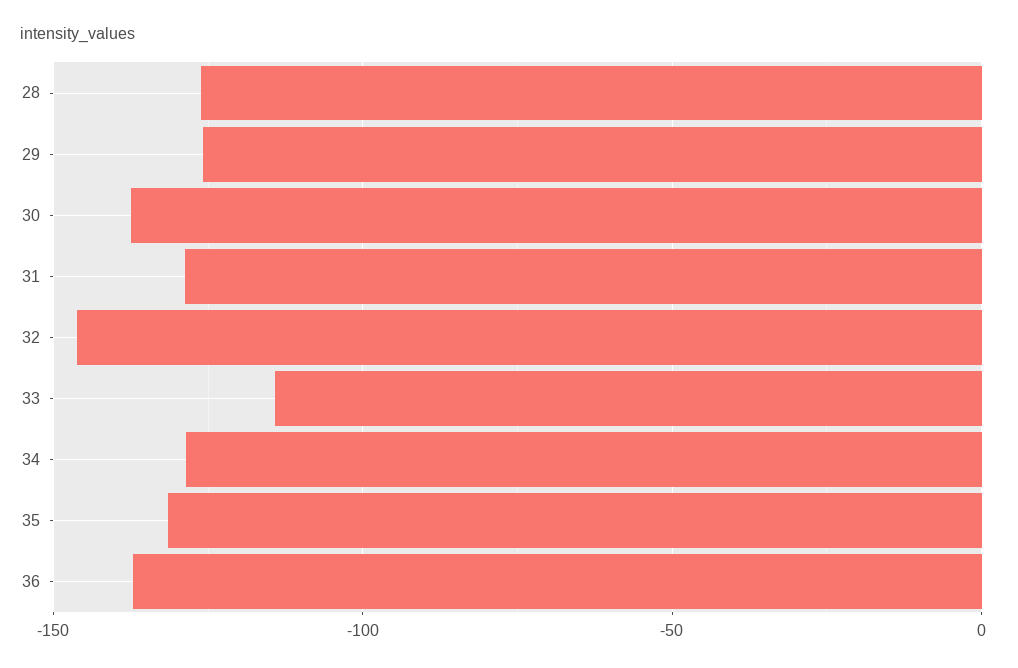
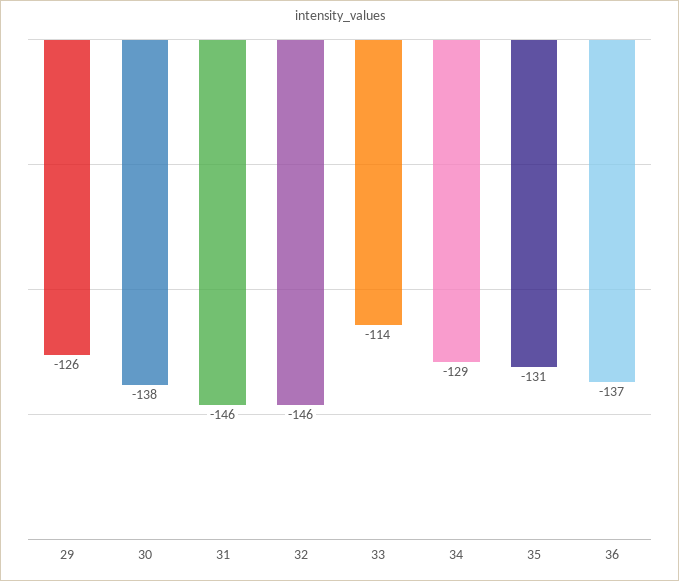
  {
-   "28": -125,
    "29": -126,
    "30": -138,
-   "31": -130,
+   "31": -146,
    "32": -146,
    "33": -114,
    "34": -129,
    "35": -131,
    "36": -137
  }

